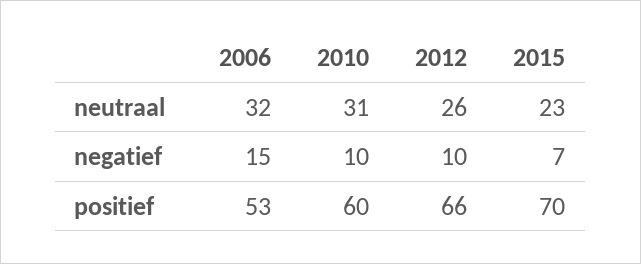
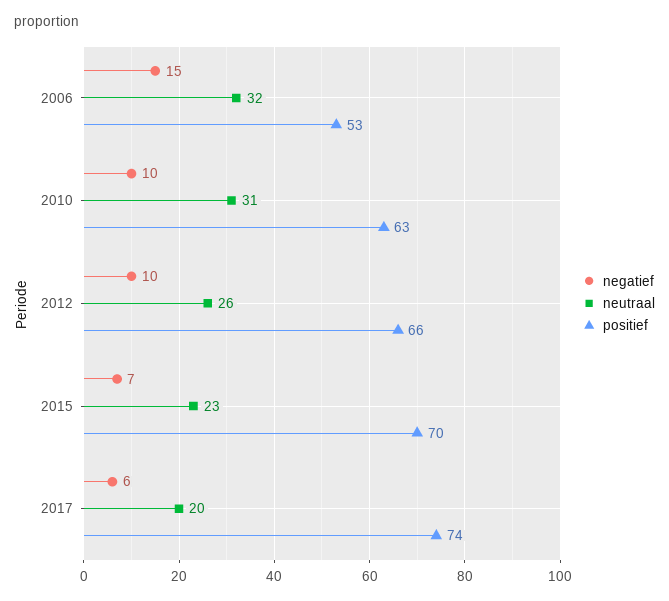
  {
    "neutraal": {
      "2006": 32,
      "2010": 31,
      "2012": 26,
-     "2015": 23
+     "2015": 23,
+     "2017": 20
    },
    "negatief": {
      "2006": 15,
      "2010": 10,
      "2012": 10,
-     "2015": 7
+     "2015": 7,
+     "2017": 6
    },
    "positief": {
      "2006": 53,
-     "2010": 60,
+     "2010": 63,
      "2012": 66,
-     "2015": 70
+     "2015": 70,
+     "2017": 74
    }
  }

